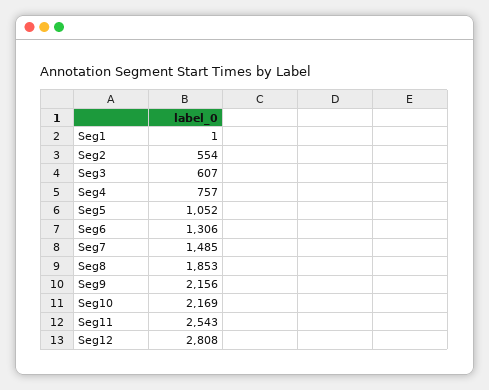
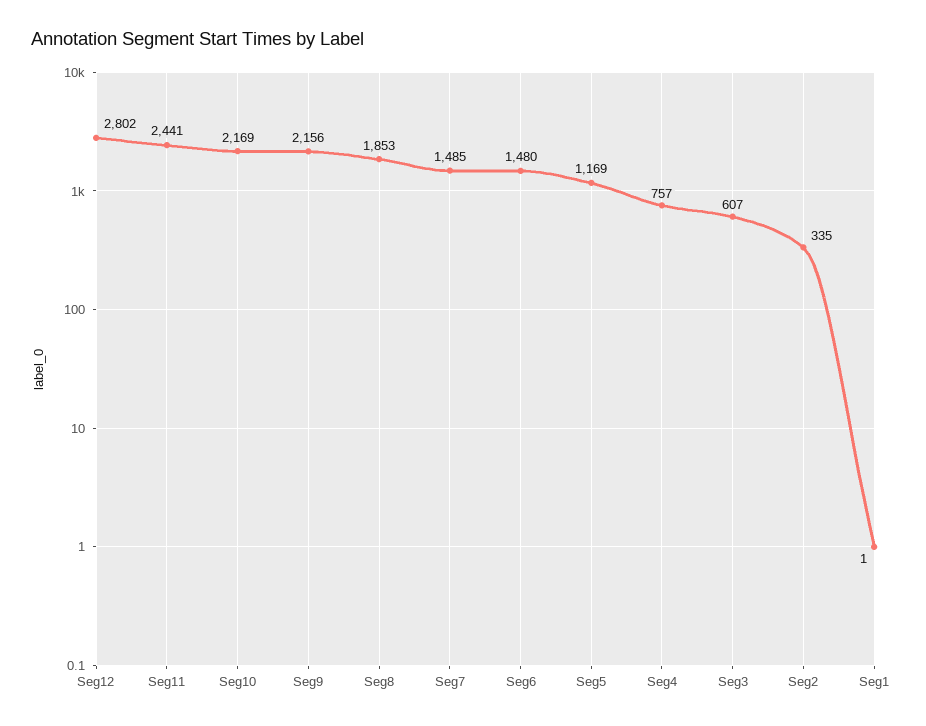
  {
    "Seg1": 1,
-   "Seg2": 554,
+   "Seg2": 335,
    "Seg3": 607,
    "Seg4": 757,
-   "Seg5": 1052,
+   "Seg5": 1169,
-   "Seg6": 1306,
+   "Seg6": 1480,
    "Seg7": 1485,
    "Seg8": 1853,
    "Seg9": 2156,
    "Seg10": 2169,
-   "Seg11": 2543,
+   "Seg11": 2441,
-   "Seg12": 2808
+   "Seg12": 2802
  }

